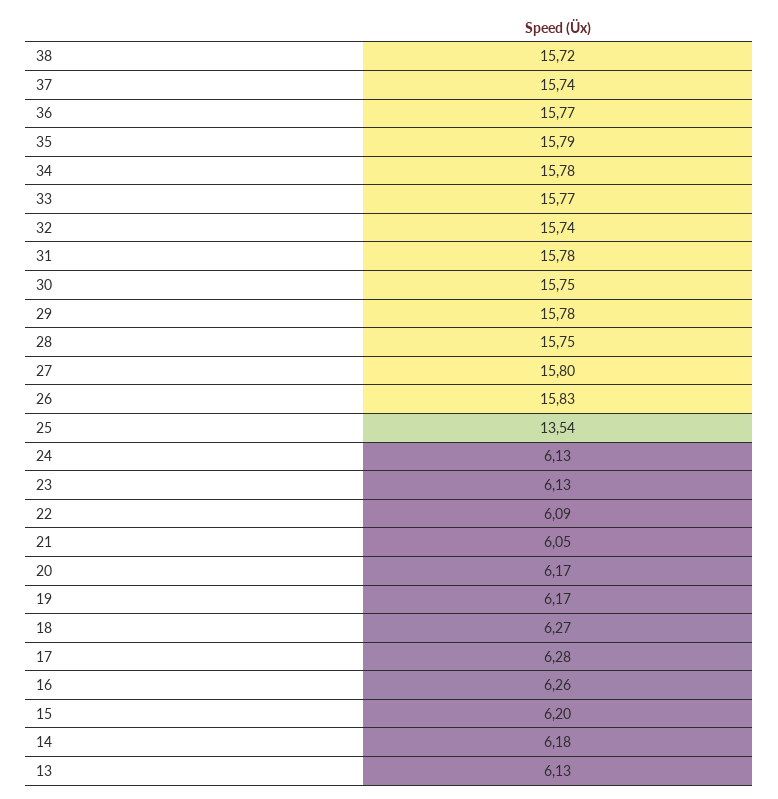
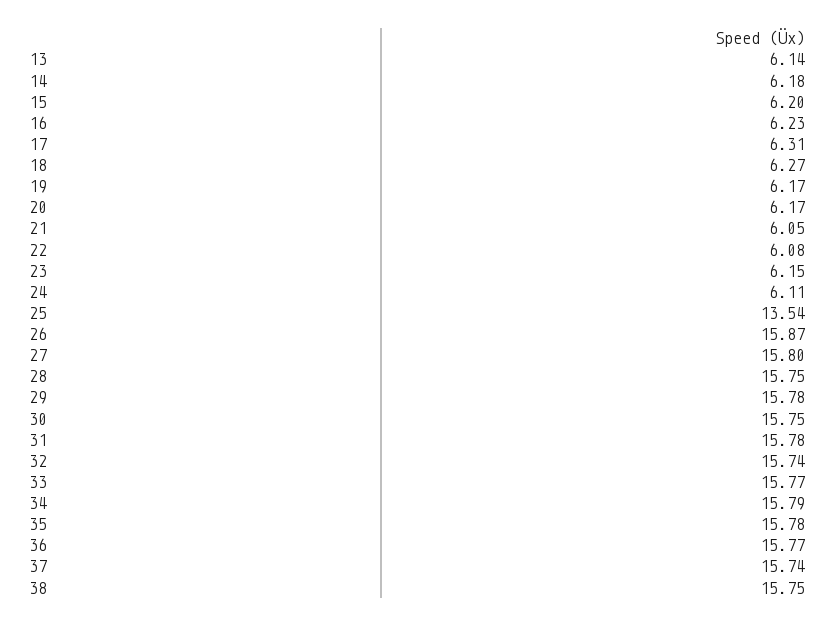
  {
-   "38": 15.72,
+   "38": 15.75,
    "37": 15.74,
    "36": 15.77,
-   "35": 15.79,
+   "35": 15.78,
-   "34": 15.78,
+   "34": 15.79,
    "33": 15.77,
    "32": 15.74,
    "31": 15.78,
    "30": 15.75,
    "29": 15.78,
    "28": 15.75,
    "27": 15.8,
-   "26": 15.83,
+   "26": 15.87,
    "25": 13.54,
-   "24": 6.13,
+   "24": 6.11,
-   "23": 6.13,
+   "23": 6.15,
-   "22": 6.09,
+   "22": 6.08,
    "21": 6.05,
    "20": 6.17,
    "19": 6.17,
    "18": 6.27,
-   "17": 6.28,
+   "17": 6.31,
-   "16": 6.26,
+   "16": 6.23,
    "15": 6.2,
    "14": 6.18,
-   "13": 6.13
+   "13": 6.14
  }

